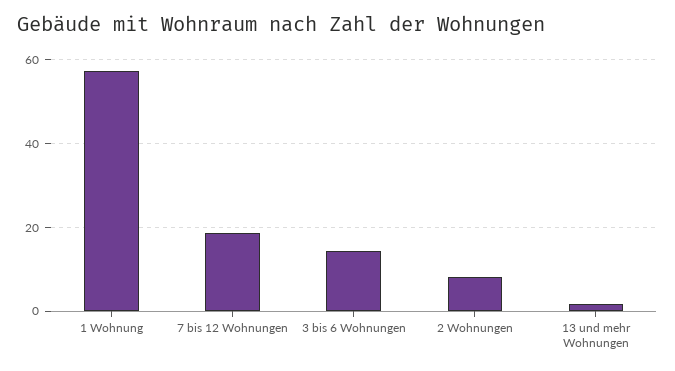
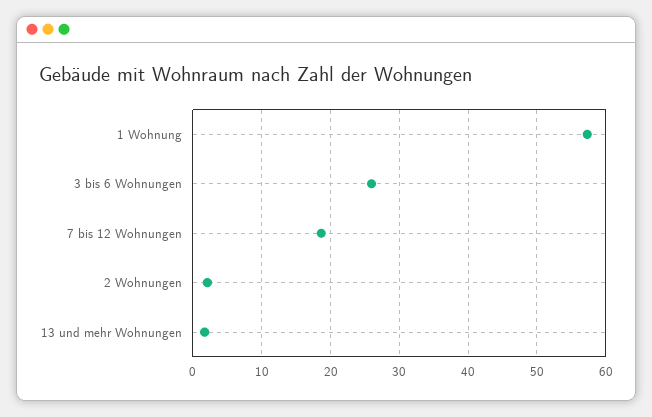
  {
    "1 Wohnung": 57,
    "7 bis 12 Wohnungen": 19,
-   "3 bis 6 Wohnungen": 14,
+   "3 bis 6 Wohnungen": 26,
-   "2 Wohnungen": 8,
+   "2 Wohnungen": 2,
    "13 und mehr Wohnungen": 2
  }

